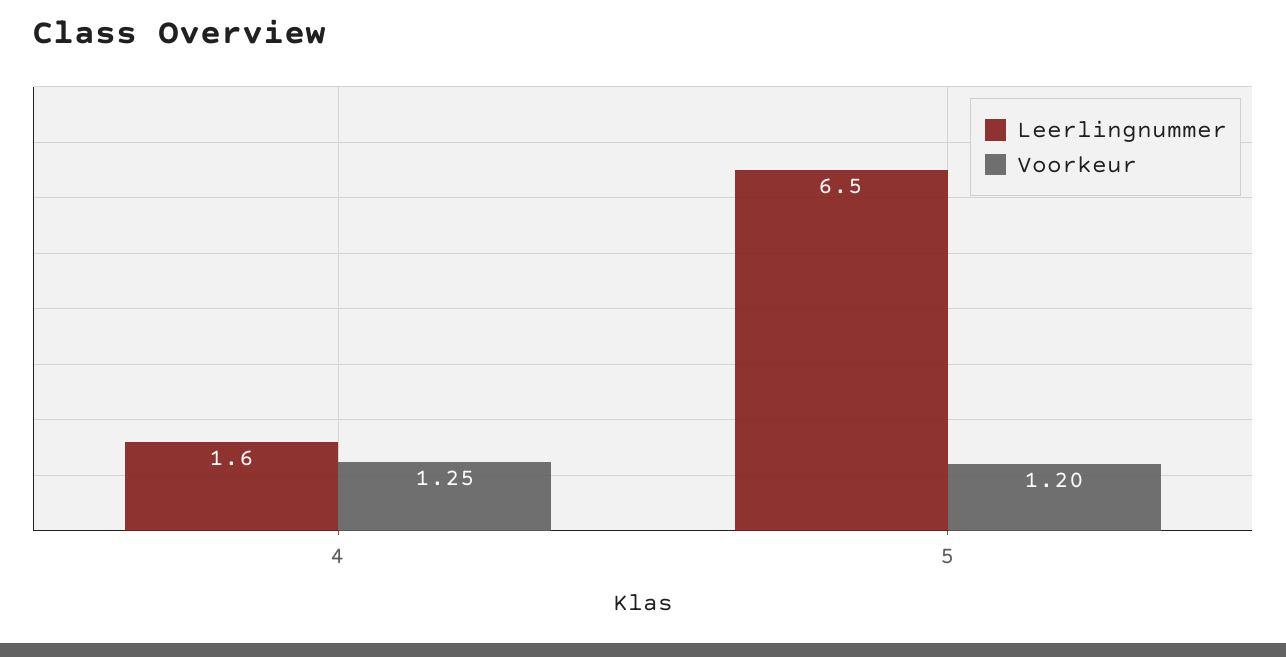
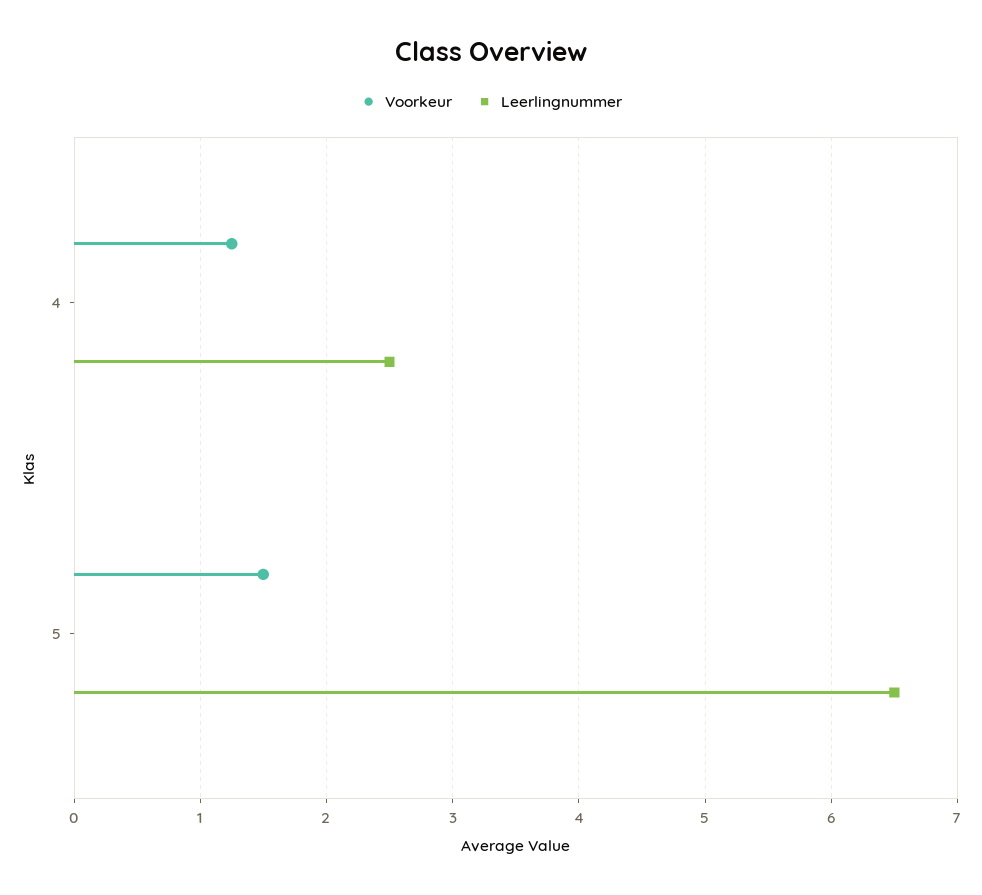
  {
    "Leerlingnummer": {
-     "4": 1.6,
+     "4": 2.5,
      "5": 6.5
    },
    "Voorkeur": {
      "4": 1.25,
-     "5": 1.2
+     "5": 1.5
    }
  }

